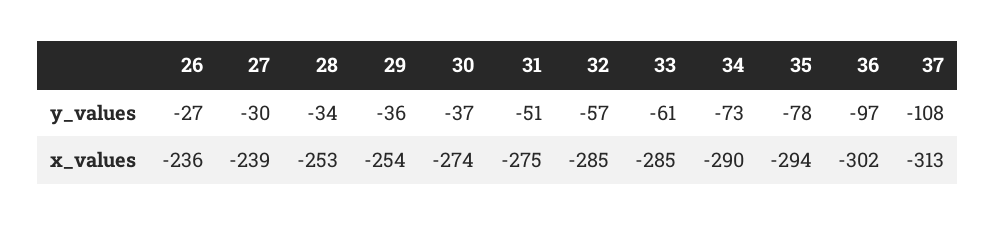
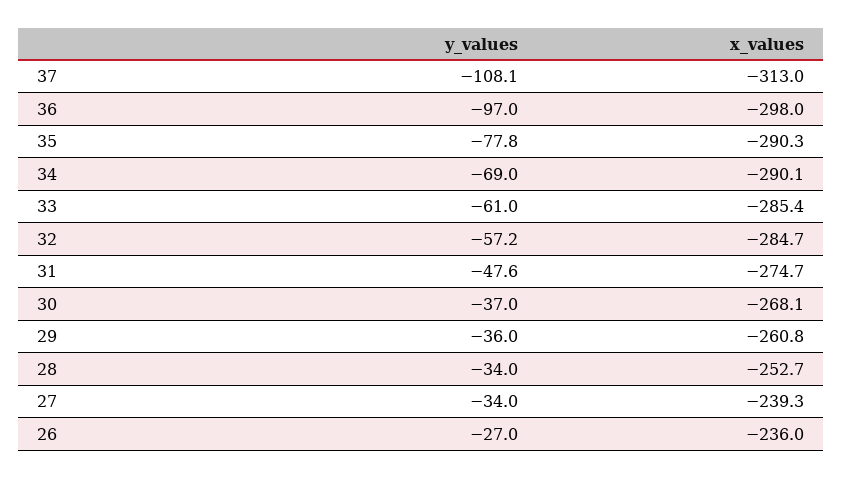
  {
    "26": {
      "y_values": -27,
      "x_values": -236
    },
    "27": {
-     "y_values": -30,
+     "y_values": -34,
      "x_values": -239.3
    },
    "28": {
      "y_values": -34,
      "x_values": -252.7
    },
    "29": {
      "y_values": -36,
-     "x_values": -254
+     "x_values": -260.8
    },
    "30": {
      "y_values": -37,
-     "x_values": -274
+     "x_values": -268.1
    },
    "31": {
-     "y_values": -51,
+     "y_values": -47.6,
      "x_values": -274.7
    },
    "32": {
      "y_values": -57.2,
      "x_values": -284.7
    },
    "33": {
      "y_values": -61,
      "x_values": -285.4
    },
    "34": {
-     "y_values": -73,
+     "y_values": -69,
      "x_values": -290.1
    },
    "35": {
      "y_values": -77.8,
-     "x_values": -294
+     "x_values": -290.3
    },
    "36": {
      "y_values": -97,
-     "x_values": -302
+     "x_values": -298
    },
    "37": {
      "y_values": -108.1,
      "x_values": -313
    }
  }

